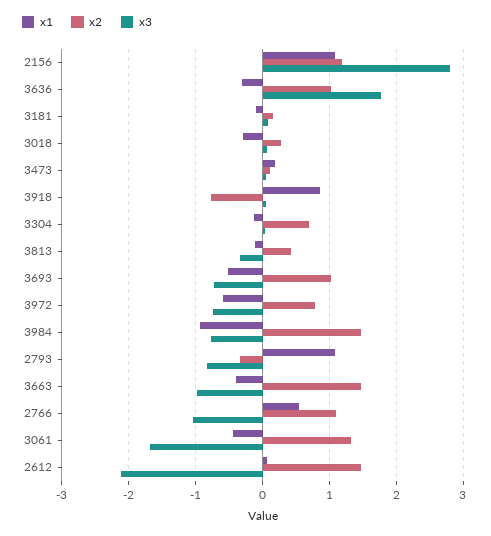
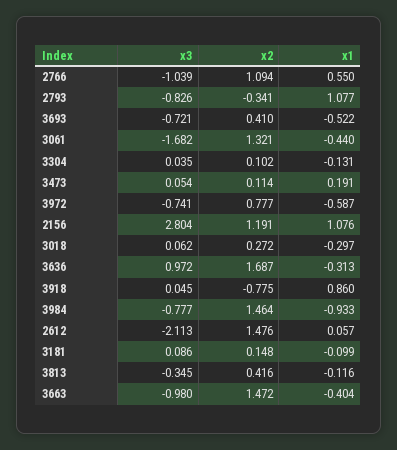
  {
    "x1": {
      "2156": 1.076,
      "3636": -0.313,
      "3181": -0.099,
      "3018": -0.297,
      "3473": 0.191,
      "3918": 0.86,
      "3304": -0.131,
      "3813": -0.116,
      "3693": -0.522,
      "3972": -0.587,
      "3984": -0.933,
      "2793": 1.077,
      "3663": -0.404,
      "2766": 0.55,
      "3061": -0.44,
      "2612": 0.057
    },
    "x2": {
      "2156": 1.191,
-     "3636": 1,
+     "3636": 1.687,
      "3181": 0.148,
      "3018": 0.272,
      "3473": 0.114,
      "3918": -0.775,
-     "3304": 0.7,
+     "3304": 0.102,
      "3813": 0.416,
-     "3693": 1,
+     "3693": 0.41,
      "3972": 0.777,
      "3984": 1.464,
      "2793": -0.341,
      "3663": 1.472,
      "2766": 1.094,
      "3061": 1.321,
      "2612": 1.476
    },
    "x3": {
      "2156": 2.804,
-     "3636": 1.8,
+     "3636": 0.972,
      "3181": 0.086,
      "3018": 0.062,
      "3473": 0.054,
      "3918": 0.045,
      "3304": 0.035,
      "3813": -0.345,
      "3693": -0.721,
      "3972": -0.741,
      "3984": -0.777,
      "2793": -0.826,
      "3663": -0.98,
      "2766": -1.039,
      "3061": -1.682,
      "2612": -2.113
    }
  }

